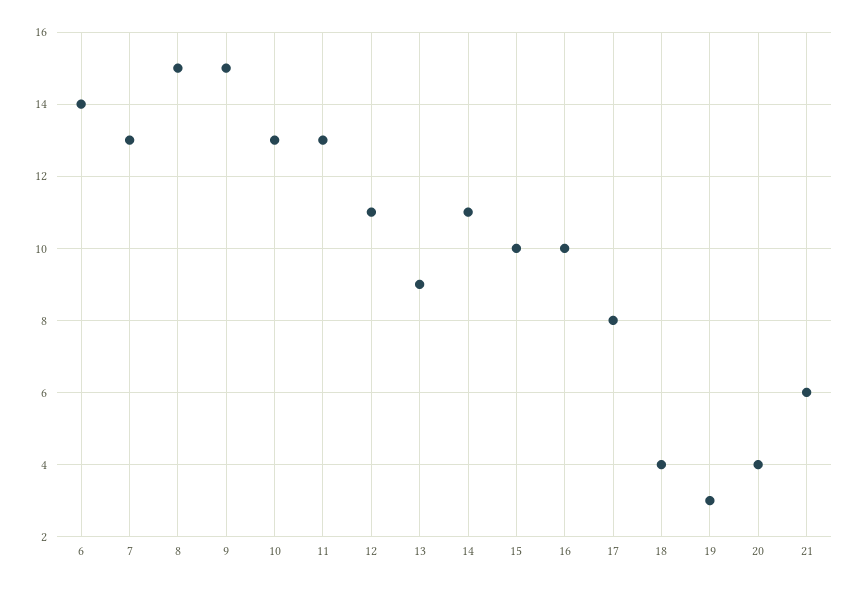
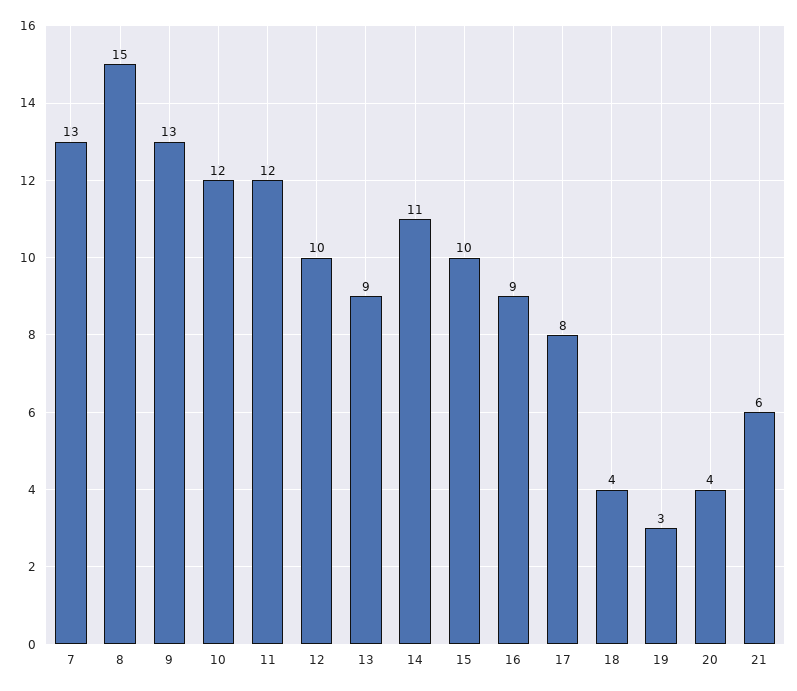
  {
-   "6": 14,
    "7": 13,
    "8": 15,
-   "9": 15,
+   "9": 13,
-   "10": 13,
+   "10": 12,
-   "11": 13,
+   "11": 12,
-   "12": 11,
+   "12": 10,
    "13": 9,
    "14": 11,
    "15": 10,
-   "16": 10,
+   "16": 9,
    "17": 8,
    "18": 4,
    "19": 3,
    "20": 4,
    "21": 6
  }

